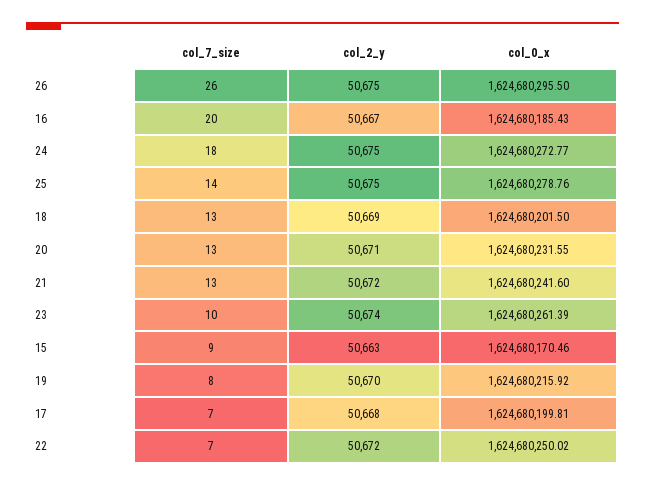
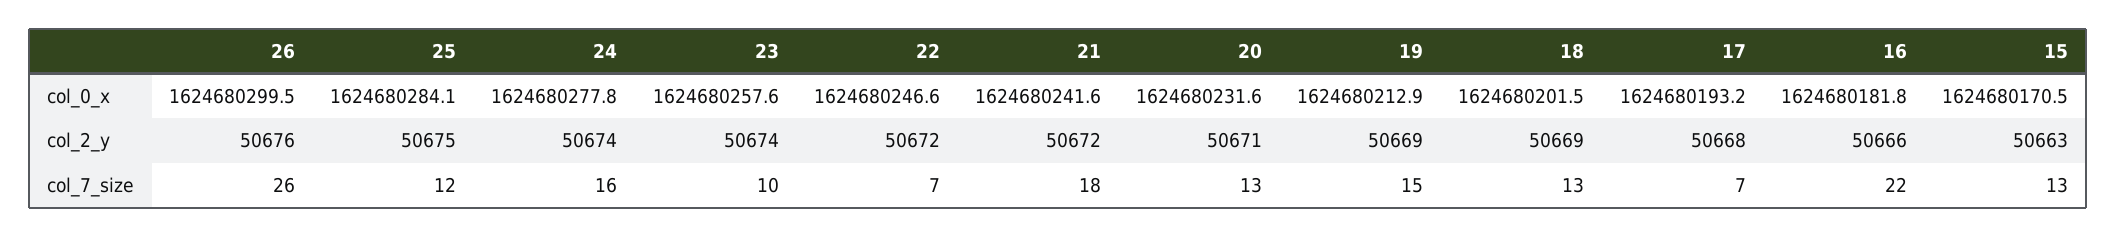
  {
    "col_7_size": {
      "26": 26,
-     "16": 20,
+     "16": 22,
-     "24": 18,
+     "24": 16,
-     "25": 14,
+     "25": 12,
      "18": 13,
      "20": 13,
-     "21": 13,
+     "21": 18,
      "23": 10,
-     "15": 9,
+     "15": 13,
-     "19": 8,
+     "19": 15,
      "17": 7,
      "22": 7
    },
    "col_2_y": {
-     "26": 50675,
+     "26": 50676,
-     "16": 50667,
+     "16": 50666,
-     "24": 50675,
+     "24": 50674,
      "25": 50675,
      "18": 50669,
      "20": 50671,
      "21": 50672,
      "23": 50674,
      "15": 50663,
-     "19": 50670,
+     "19": 50669,
      "17": 50668,
      "22": 50672
    },
    "col_0_x": {
-     "26": 1624680295.5,
+     "26": 1624680299.5,
-     "16": 1624680185.43,
+     "16": 1624680181.8,
-     "24": 1624680272.77,
+     "24": 1624680277.8,
-     "25": 1624680278.76,
+     "25": 1624680284.1,
      "18": 1624680201.5,
      "20": 1624680231.55,
      "21": 1624680241.6,
-     "23": 1624680261.39,
+     "23": 1624680257.6,
      "15": 1624680170.46,
-     "19": 1624680215.92,
+     "19": 1624680212.9,
-     "17": 1624680199.81,
+     "17": 1624680193.2,
-     "22": 1624680250.02
+     "22": 1624680246.6
    }
  }

